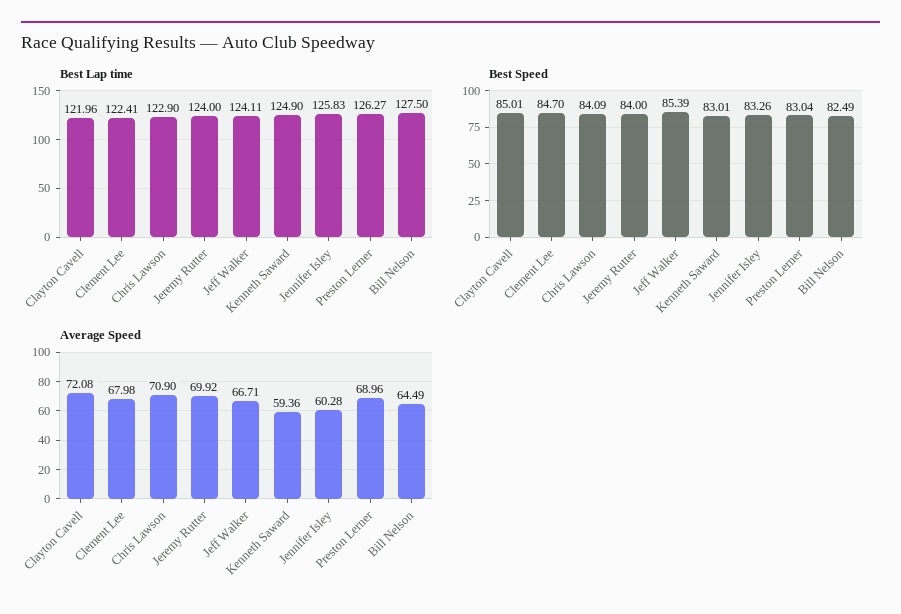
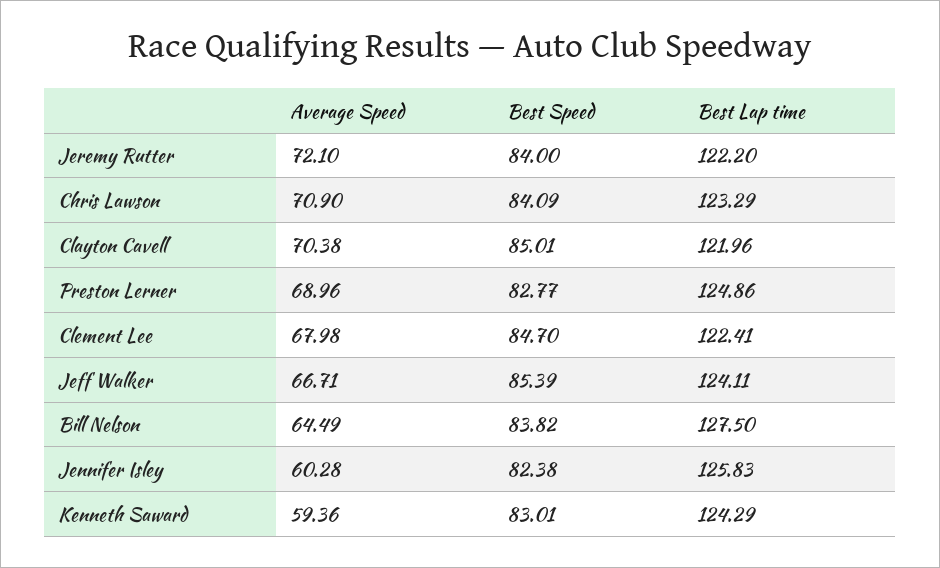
  {
    "Best Lap time": {
      "Clayton Cavell": 121.96,
      "Clement Lee": 122.41,
-     "Chris Lawson": 122.9,
+     "Chris Lawson": 123.29,
-     "Jeremy Rutter": 124,
+     "Jeremy Rutter": 122.2,
      "Jeff Walker": 124.11,
-     "Kenneth Saward": 124.9,
+     "Kenneth Saward": 124.29,
      "Jennifer Isley": 125.83,
-     "Preston Lerner": 126.27,
+     "Preston Lerner": 124.86,
      "Bill Nelson": 127.5
    },
    "Best Speed": {
      "Clayton Cavell": 85.01,
      "Clement Lee": 84.7,
      "Chris Lawson": 84.09,
      "Jeremy Rutter": 84,
      "Jeff Walker": 85.39,
      "Kenneth Saward": 83.01,
-     "Jennifer Isley": 83.26,
+     "Jennifer Isley": 82.38,
-     "Preston Lerner": 83.04,
+     "Preston Lerner": 82.77,
-     "Bill Nelson": 82.49
+     "Bill Nelson": 83.82
    },
    "Average Speed": {
-     "Clayton Cavell": 72.08,
+     "Clayton Cavell": 70.38,
      "Clement Lee": 67.98,
      "Chris Lawson": 70.9,
-     "Jeremy Rutter": 69.92,
+     "Jeremy Rutter": 72.1,
      "Jeff Walker": 66.71,
      "Kenneth Saward": 59.36,
      "Jennifer Isley": 60.28,
      "Preston Lerner": 68.96,
      "Bill Nelson": 64.49
    }
  }

